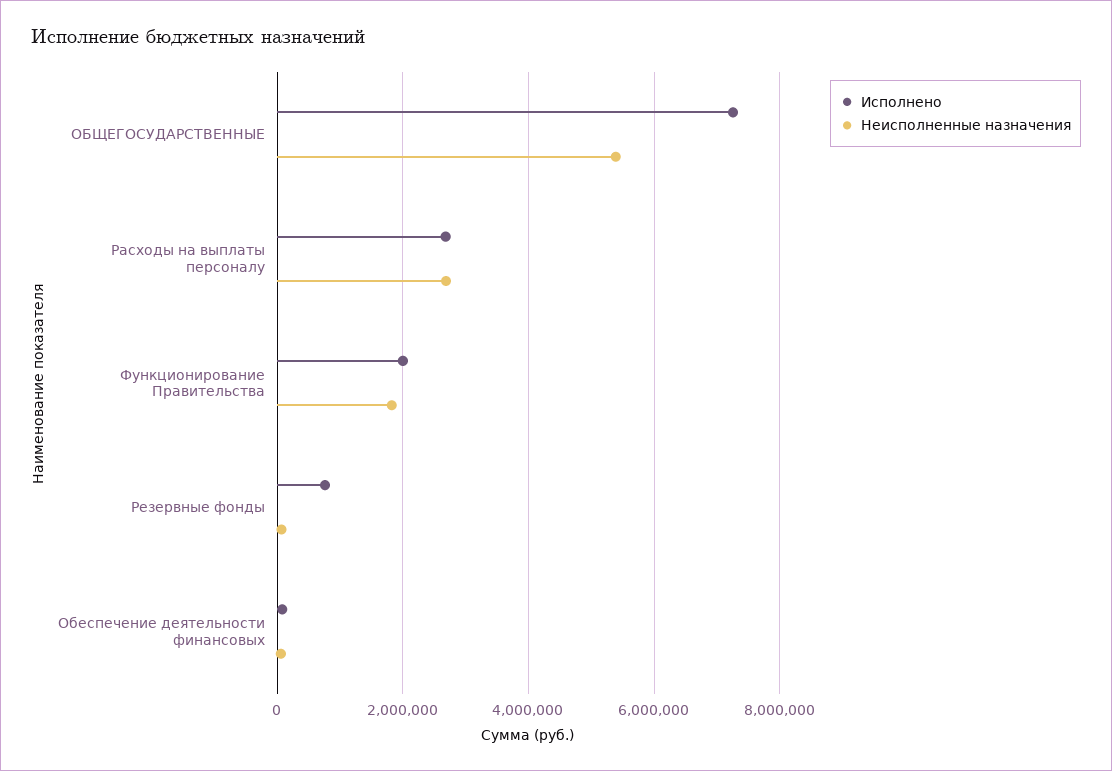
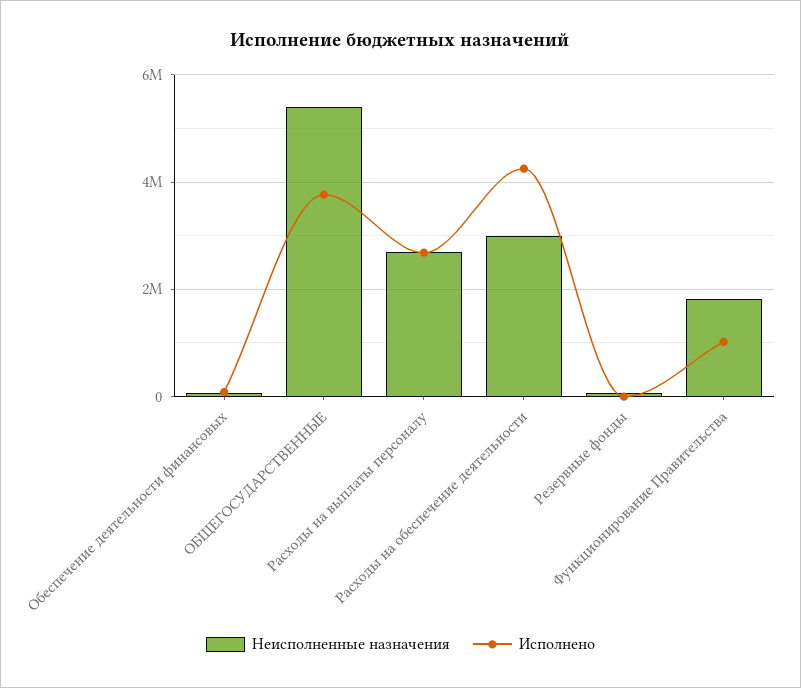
  {
    "Исполнено": {
-     "ОБЩЕГОСУДАРСТВЕННЫЕ": 7200000,
+     "ОБЩЕГОСУДАРСТВЕННЫЕ": 3800000,
      "Расходы на выплаты персоналу": 2600000,
-     "Функционирование Правительства": 2000000,
+     "Функционирование Правительства": 1000000,
-     "Резервные фонды": 800000,
+     "Резервные фонды": 0,
-     "Обеспечение деятельности финансовых": 0
+     "Обеспечение деятельности финансовых": 0,
+     "Расходы на обеспечение деятельности": 4200000
    },
    "Неисполненные назначения": {
      "ОБЩЕГОСУДАРСТВЕННЫЕ": 5400000,
      "Расходы на выплаты персоналу": 2600000,
      "Функционирование Правительства": 1800000,
      "Резервные фонды": 0,
-     "Обеспечение деятельности финансовых": 0
+     "Обеспечение деятельности финансовых": 0,
+     "Расходы на обеспечение деятельности": 3000000
    }
  }

